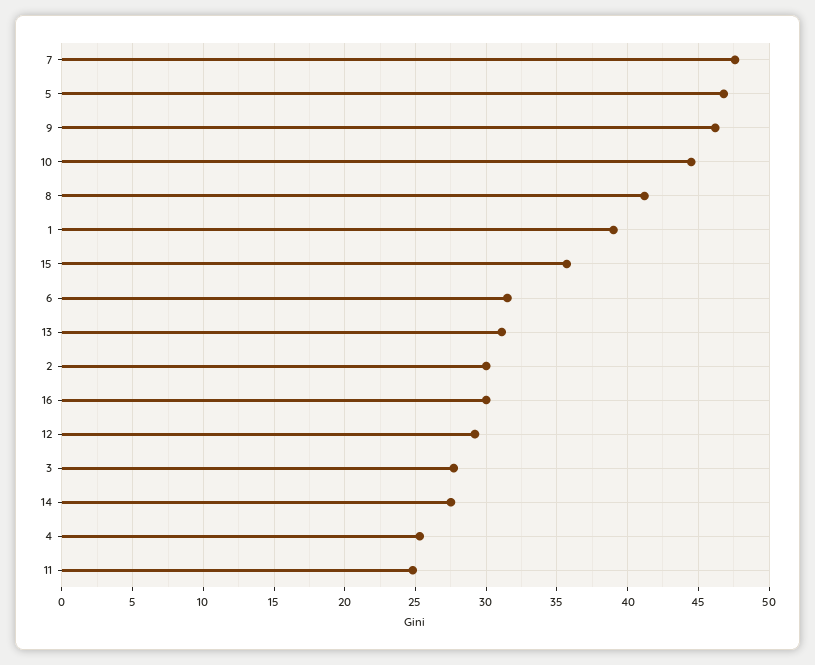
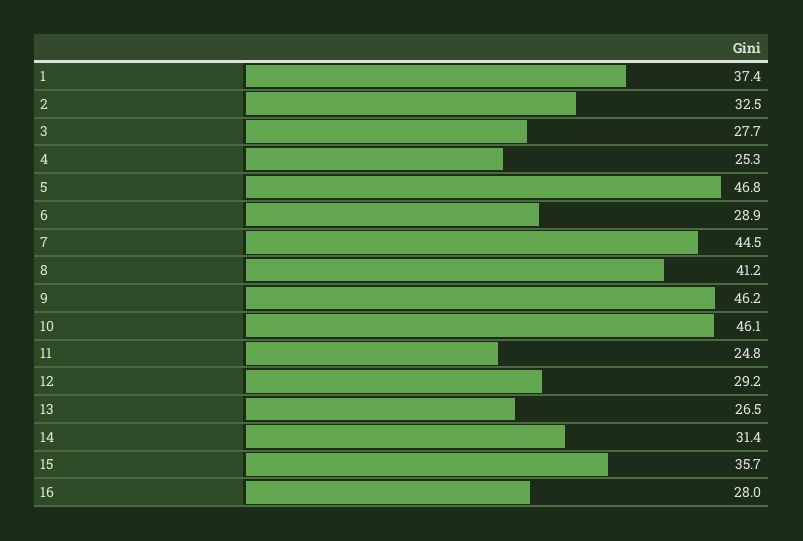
  {
-   "7": 47.5,
+   "7": 44.5,
    "5": 46.8,
    "9": 46.2,
-   "10": 44.5,
+   "10": 46.1,
    "8": 41.2,
-   "1": 39,
+   "1": 37.4,
    "15": 35.7,
-   "6": 31.5,
+   "6": 28.9,
-   "13": 31,
+   "13": 26.5,
-   "2": 30,
+   "2": 32.5,
-   "16": 30,
+   "16": 28,
    "12": 29.2,
    "3": 27.7,
-   "14": 27.5,
+   "14": 31.4,
    "4": 25.3,
    "11": 24.8
  }

